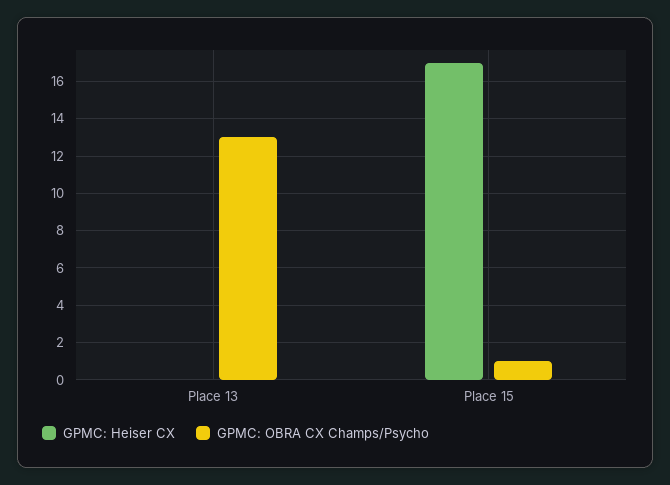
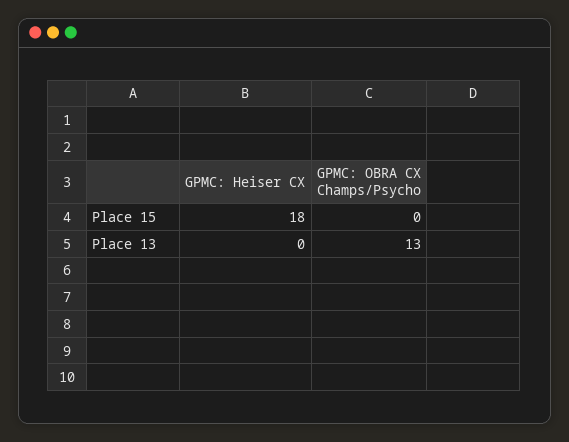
  {
    "GPMC: Heiser CX": {
      "Place 13": 0,
-     "Place 15": 17
+     "Place 15": 18
    },
    "GPMC: OBRA CX Champs/Psycho": {
      "Place 13": 13,
-     "Place 15": 1
+     "Place 15": 0
    }
  }

